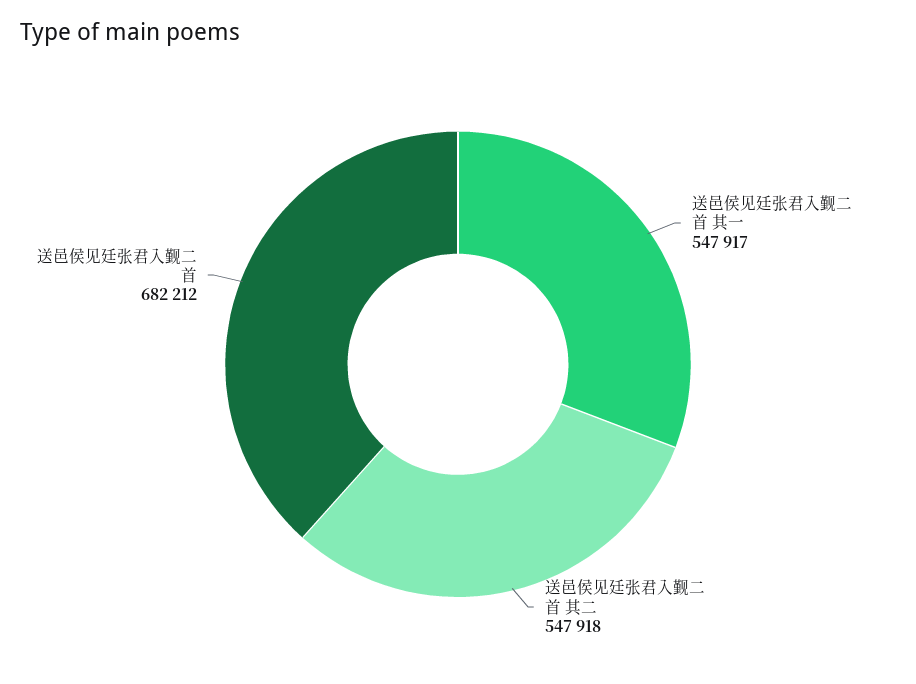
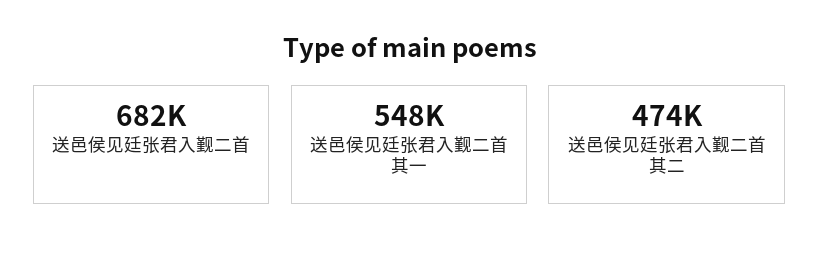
  {
    "送邑侯见廷张君入觐二首 其一": 547917,
-   "送邑侯见廷张君入觐二首 其二": 547918,
+   "送邑侯见廷张君入觐二首 其二": 474000,
    "送邑侯见廷张君入觐二首": 682212
  }

